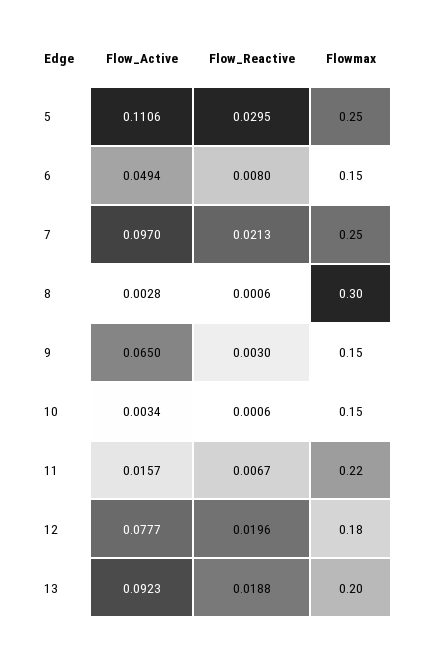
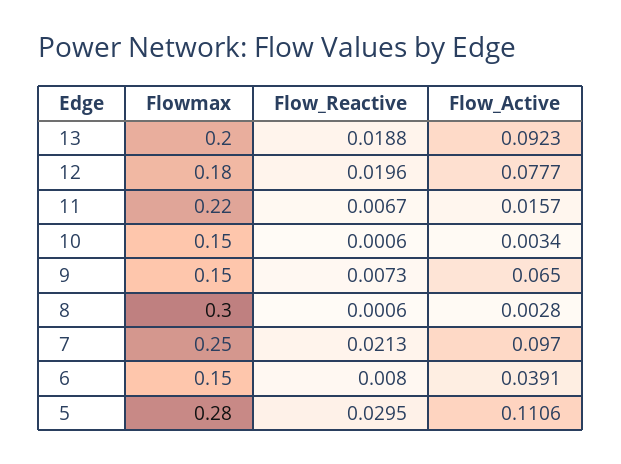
  {
    "Flow_Active": {
      "5": 0.1106,
-     "6": 0.0494,
+     "6": 0.0391,
      "7": 0.097,
      "8": 0.0028,
      "9": 0.065,
      "10": 0.0034,
      "11": 0.0157,
      "12": 0.0777,
      "13": 0.0923
    },
    "Flow_Reactive": {
      "5": 0.0295,
      "6": 0.008,
      "7": 0.0213,
      "8": 0.0006,
-     "9": 0.003,
+     "9": 0.0073,
      "10": 0.0006,
      "11": 0.0067,
      "12": 0.0196,
      "13": 0.0188
    },
    "Flowmax": {
-     "5": 0.25,
+     "5": 0.28,
      "6": 0.15,
      "7": 0.25,
      "8": 0.3,
      "9": 0.15,
      "10": 0.15,
      "11": 0.22,
      "12": 0.18,
      "13": 0.2
    }
  }

